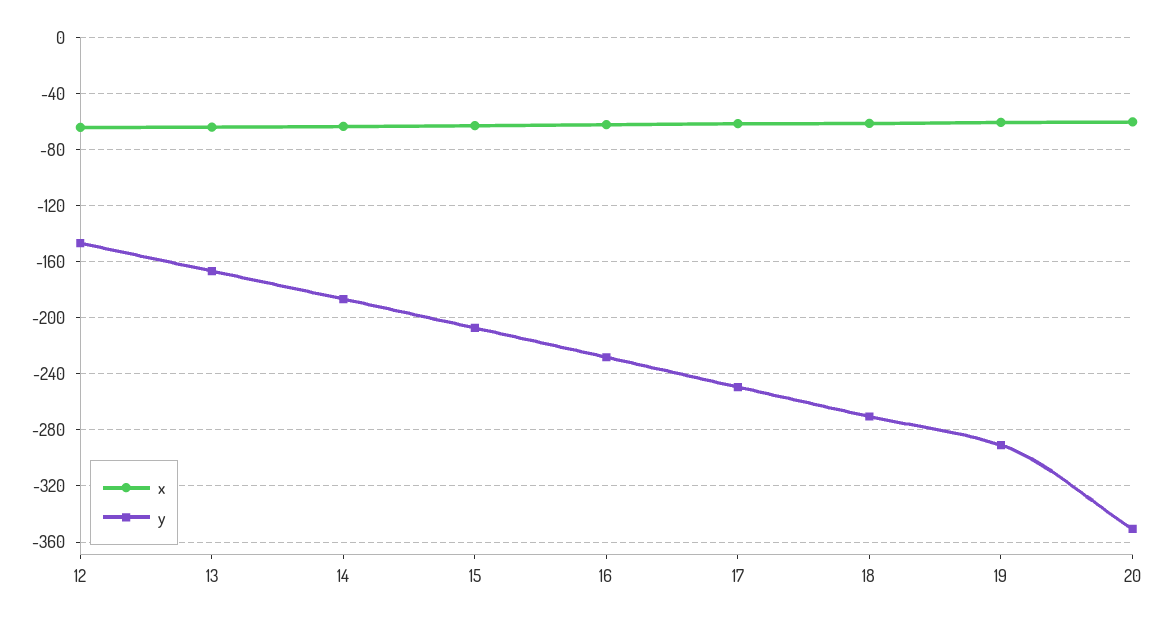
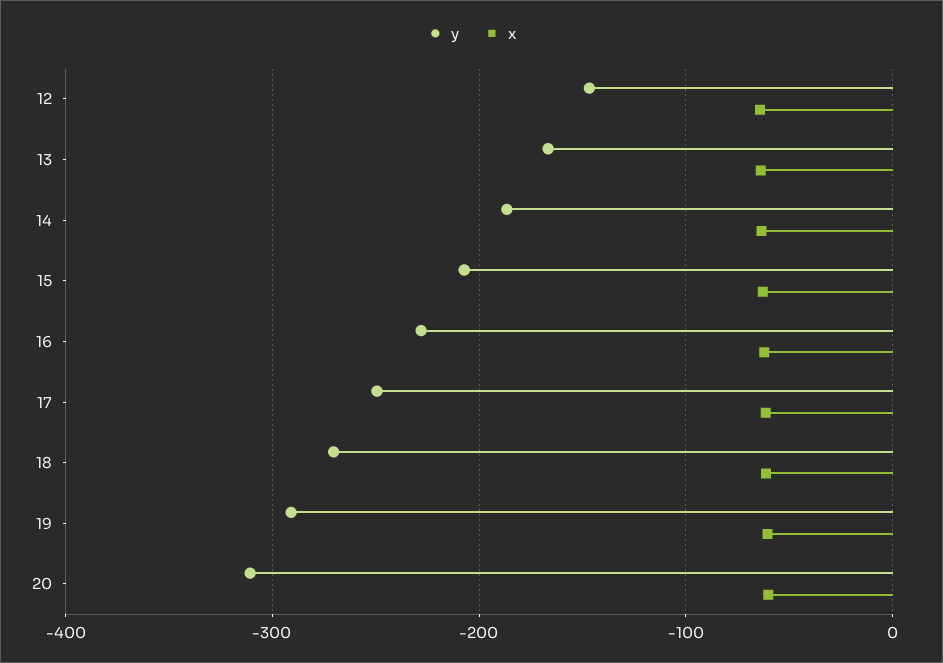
  {
    "x": {
      "12": -65,
      "13": -65,
      "14": -65,
      "15": -65,
      "16": -60,
      "17": -60,
      "18": -60,
      "19": -60,
      "20": -60
    },
    "y": {
      "12": -145,
      "13": -165,
      "14": -185,
      "15": -205,
      "16": -230,
      "17": -250,
      "18": -270,
      "19": -290,
-     "20": -350
+     "20": -310
    }
  }

